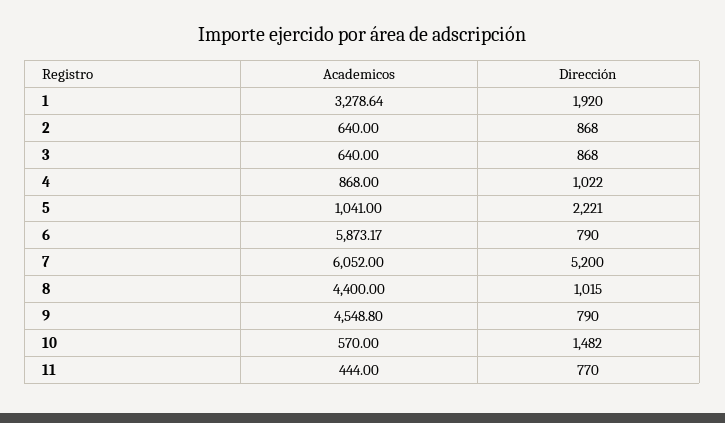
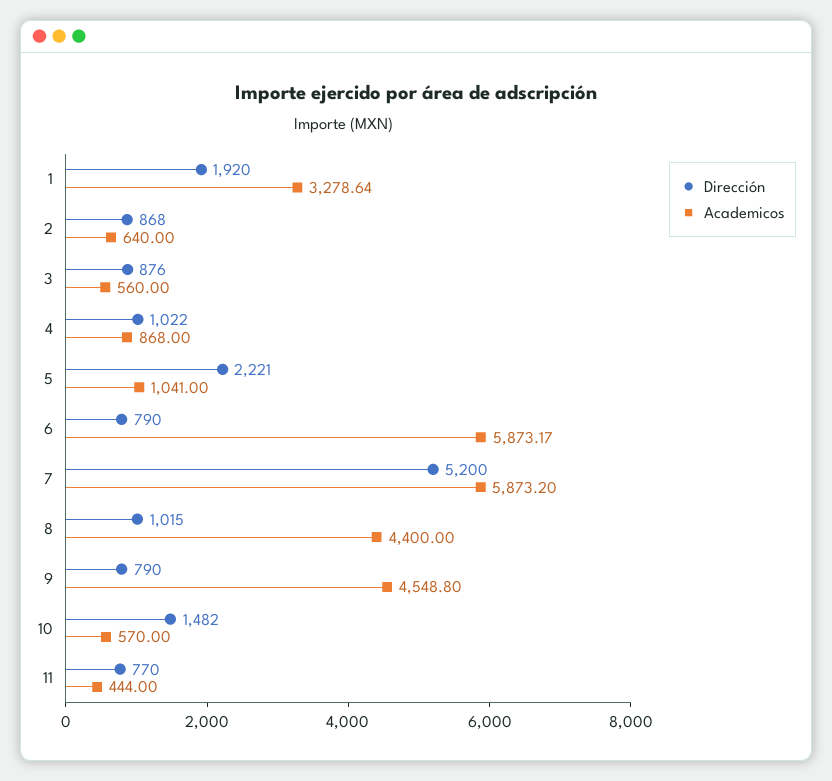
  {
    "Academicos": {
      "1": 3278.64,
      "2": 640,
-     "3": 640,
+     "3": 560,
      "4": 868,
      "5": 1041,
      "6": 5873.17,
-     "7": 6052,
+     "7": 5873.2,
      "8": 4400,
      "9": 4548.8,
      "10": 570,
      "11": 444
    },
    "Dirección": {
      "1": 1920,
      "2": 868,
-     "3": 868,
+     "3": 876,
      "4": 1022,
      "5": 2221,
      "6": 790,
      "7": 5200,
      "8": 1015,
      "9": 790,
      "10": 1482,
      "11": 770
    }
  }

